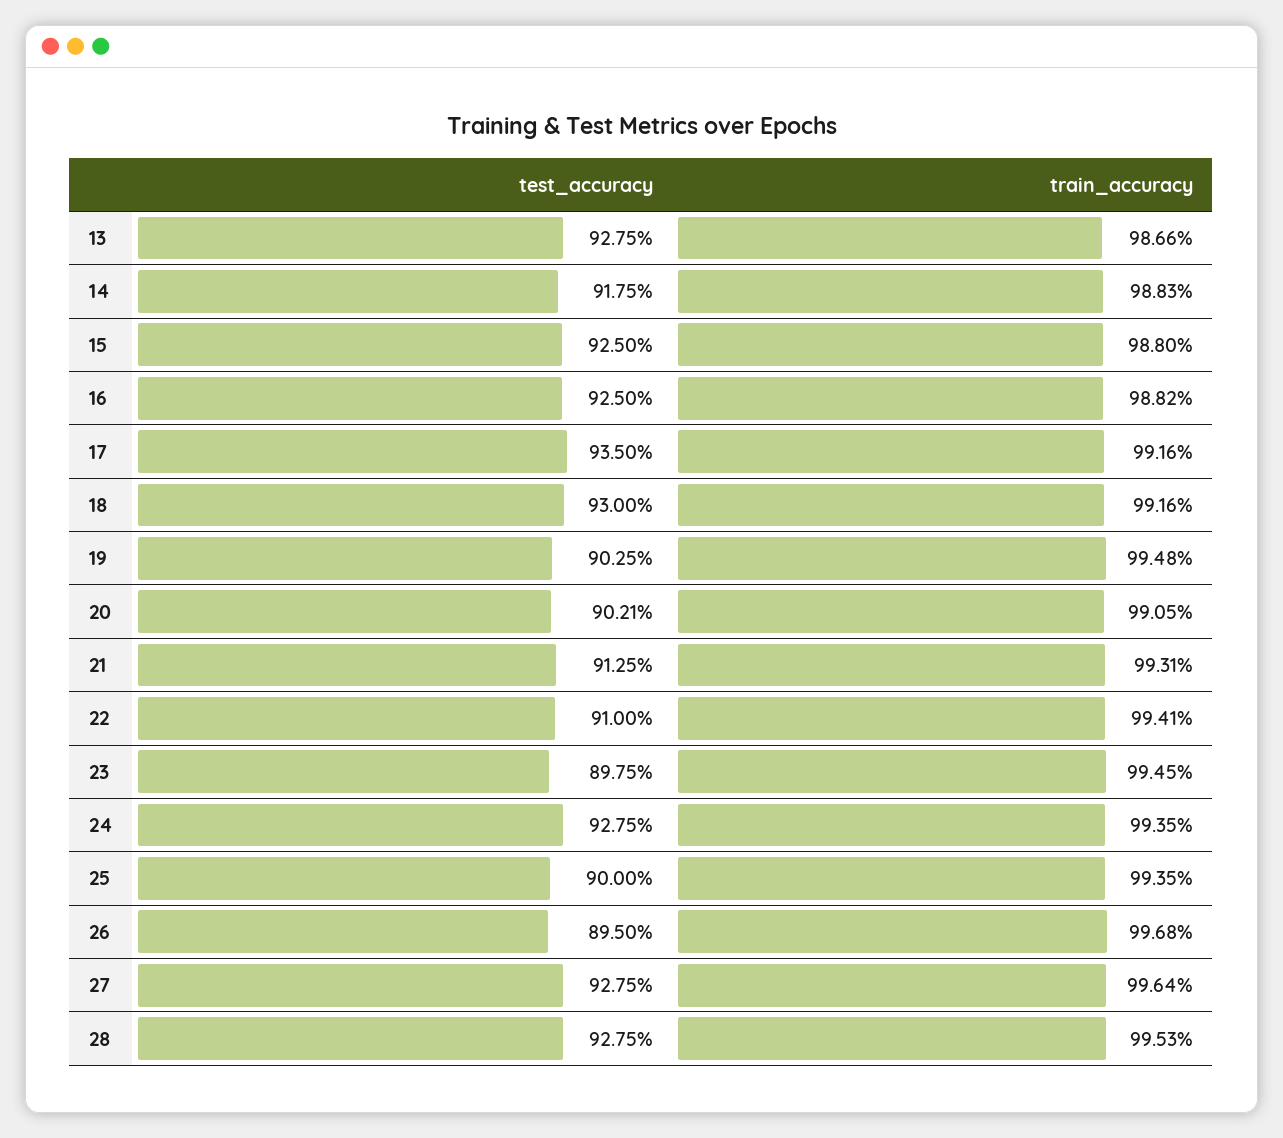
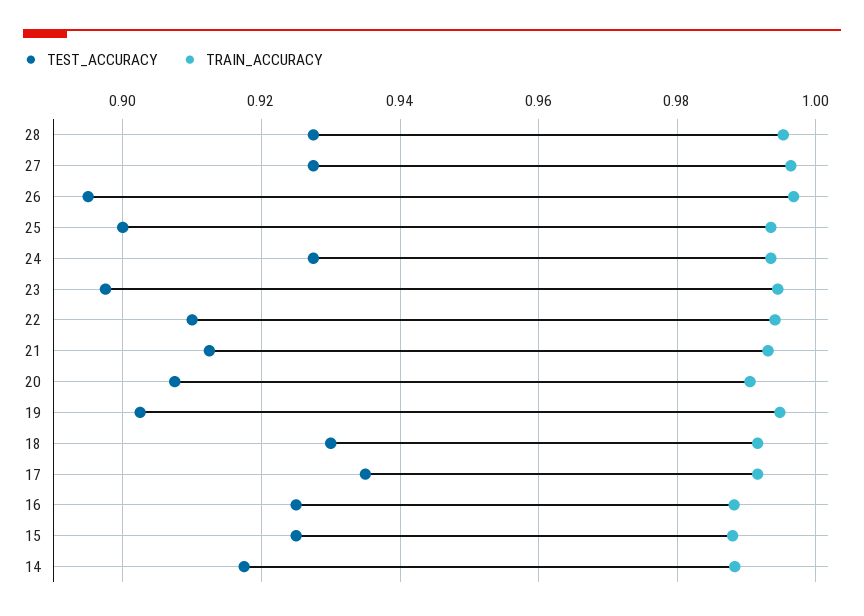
  {
    "test_accuracy": {
-     "13": 0.9275,
      "14": 0.9175,
      "15": 0.925,
      "16": 0.925,
      "17": 0.935,
      "18": 0.93,
      "19": 0.9025,
-     "20": 0.9021,
+     "20": 0.908,
      "21": 0.9125,
      "22": 0.91,
      "23": 0.8975,
      "24": 0.9275,
      "25": 0.9,
      "26": 0.895,
      "27": 0.9275,
      "28": 0.9275
    },
    "train_accuracy": {
-     "13": 0.9866,
      "14": 0.9883,
      "15": 0.988,
      "16": 0.9882,
      "17": 0.9916,
      "18": 0.9916,
      "19": 0.9948,
      "20": 0.9905,
      "21": 0.9931,
      "22": 0.9941,
      "23": 0.9945,
      "24": 0.9935,
      "25": 0.9935,
      "26": 0.9968,
      "27": 0.9964,
      "28": 0.9953
    }
  }

